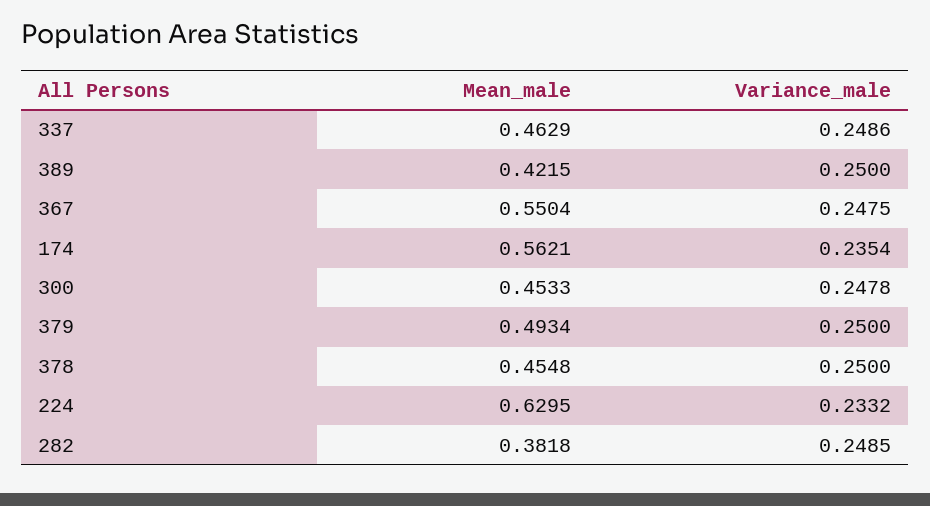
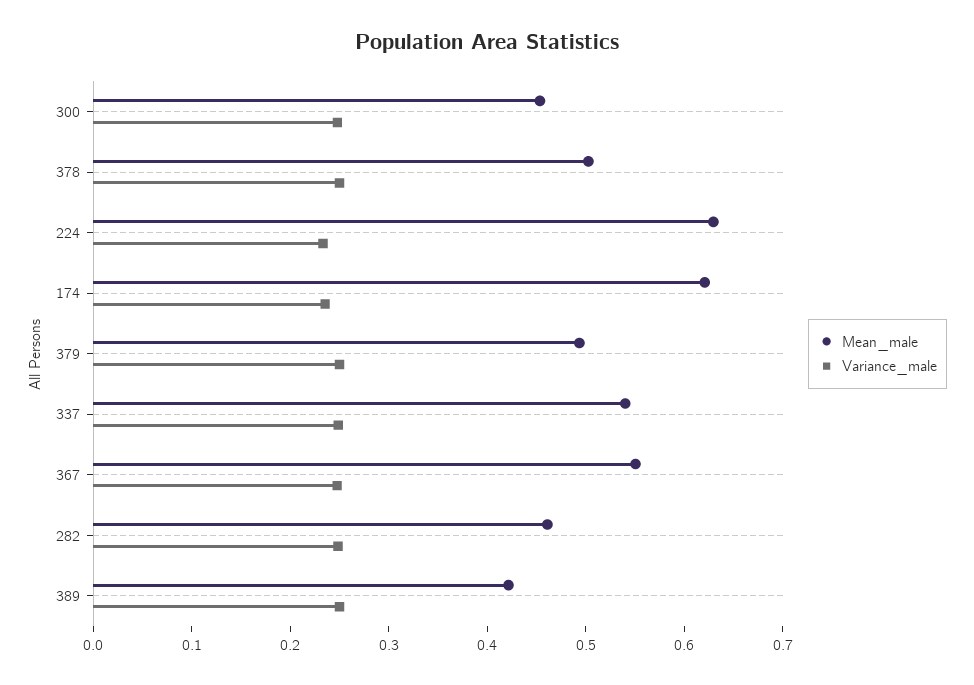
  {
    "Mean_male": {
-     "337": 0.4629,
+     "337": 0.54,
      "389": 0.4215,
      "367": 0.5504,
-     "174": 0.5621,
+     "174": 0.62,
      "300": 0.4533,
      "379": 0.4934,
-     "378": 0.4548,
+     "378": 0.5,
      "224": 0.6295,
-     "282": 0.3818
+     "282": 0.46
    },
    "Variance_male": {
      "337": 0.2486,
      "389": 0.25,
      "367": 0.2475,
      "174": 0.2354,
      "300": 0.2478,
      "379": 0.25,
      "378": 0.25,
      "224": 0.2332,
      "282": 0.2485
    }
  }

